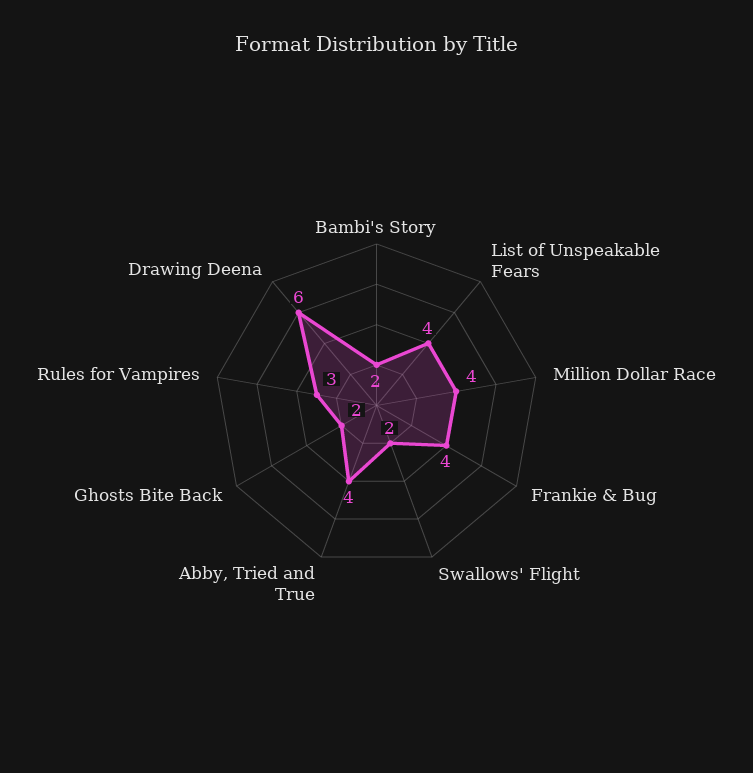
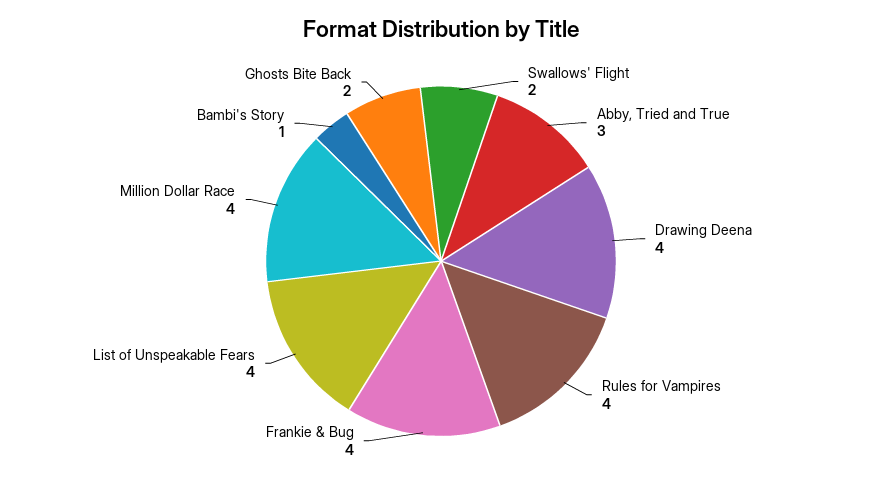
  {
-   "Bambi's Story": 2,
+   "Bambi's Story": 1,
    "List of Unspeakable Fears": 4,
    "Million Dollar Race": 4,
    "Frankie & Bug": 4,
    "Swallows' Flight": 2,
-   "Abby, Tried and True": 4,
+   "Abby, Tried and True": 3,
    "Ghosts Bite Back": 2,
-   "Rules for Vampires": 3,
+   "Rules for Vampires": 4,
-   "Drawing Deena": 6
+   "Drawing Deena": 4
  }

